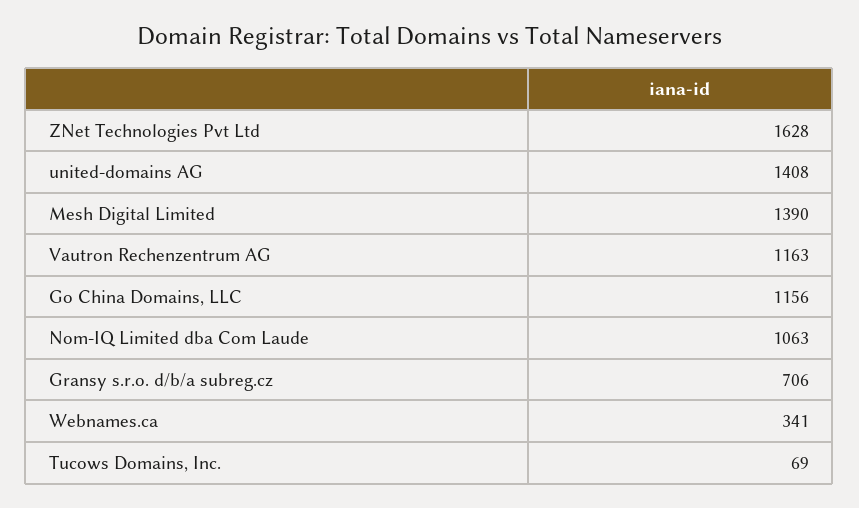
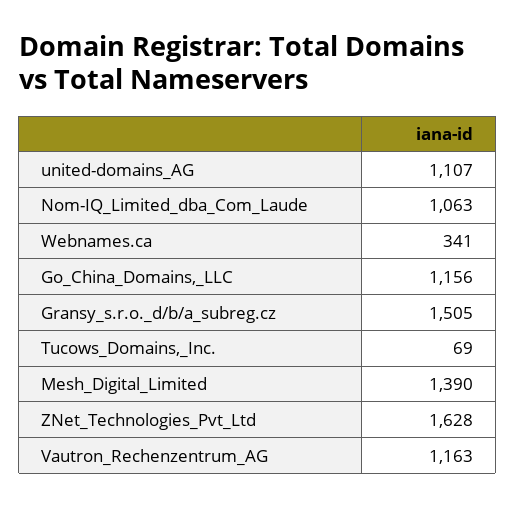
  {
    "ZNet Technologies Pvt Ltd": 1628,
-   "united-domains AG": 1408,
+   "united-domains AG": 1107,
    "Mesh Digital Limited": 1390,
    "Vautron Rechenzentrum AG": 1163,
    "Go China Domains, LLC": 1156,
    "Nom-IQ Limited dba Com Laude": 1063,
-   "Gransy s.r.o. d/b/a subreg.cz": 706,
+   "Gransy s.r.o. d/b/a subreg.cz": 1505,
    "Webnames.ca": 341,
    "Tucows Domains, Inc.": 69
  }

